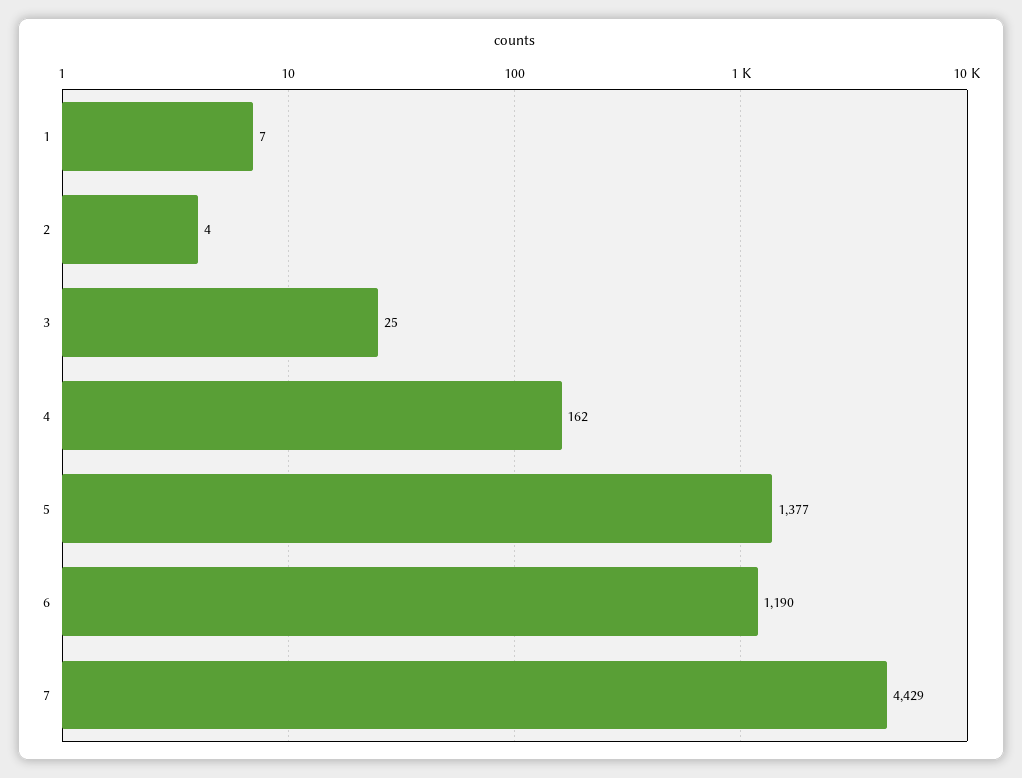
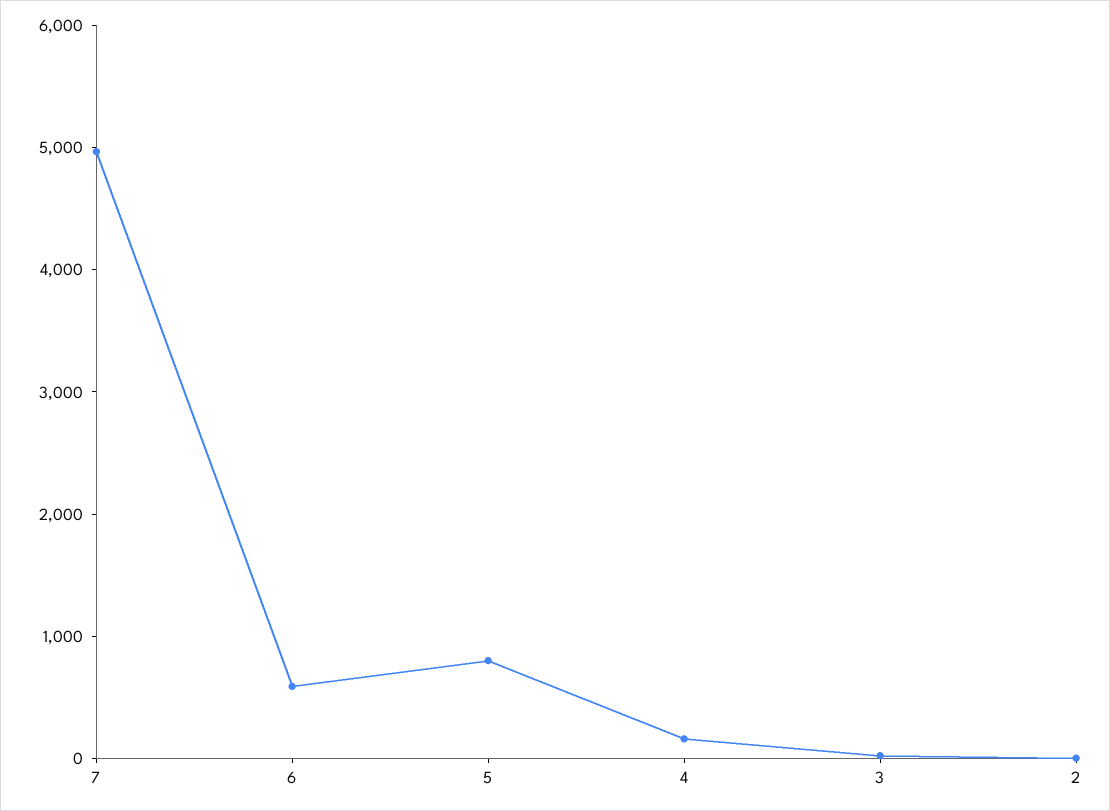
  {
-   "1": 7,
    "2": 4,
    "3": 25,
    "4": 162,
-   "5": 1377,
+   "5": 800,
-   "6": 1190,
+   "6": 600,
-   "7": 4429
+   "7": 5000
  }

